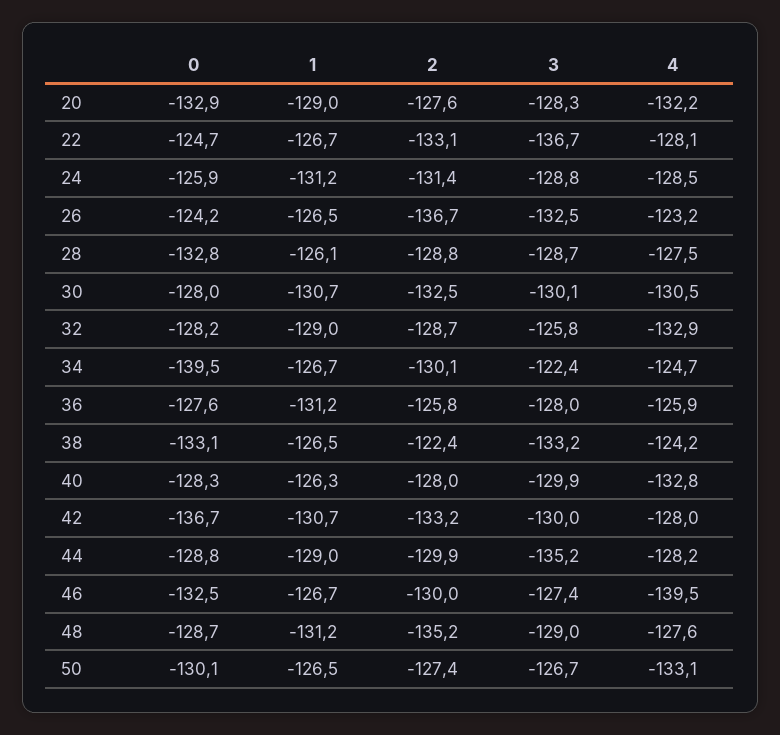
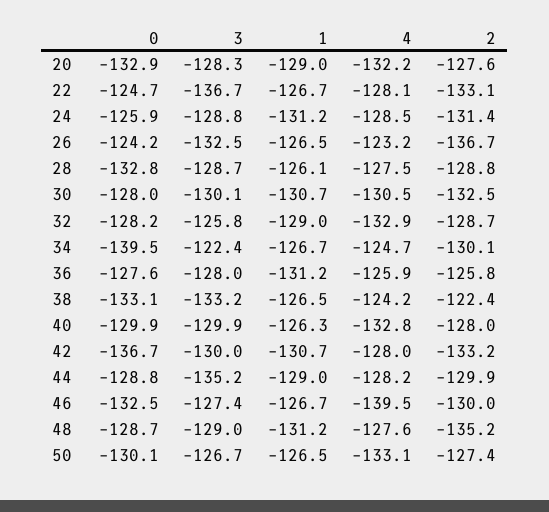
  {
    "0": {
      "20": -132.9,
      "22": -124.7,
      "24": -125.9,
      "26": -124.2,
      "28": -132.8,
      "30": -128,
      "32": -128.2,
      "34": -139.5,
      "36": -127.6,
      "38": -133.1,
-     "40": -128.3,
+     "40": -129.9,
      "42": -136.7,
      "44": -128.8,
      "46": -132.5,
      "48": -128.7,
      "50": -130.1
    },
    "1": {
      "20": -129,
      "22": -126.7,
      "24": -131.2,
      "26": -126.5,
      "28": -126.1,
      "30": -130.7,
      "32": -129,
      "34": -126.7,
      "36": -131.2,
      "38": -126.5,
      "40": -126.3,
      "42": -130.7,
      "44": -129,
      "46": -126.7,
      "48": -131.2,
      "50": -126.5
    },
    "2": {
      "20": -127.6,
      "22": -133.1,
      "24": -131.4,
      "26": -136.7,
      "28": -128.8,
      "30": -132.5,
      "32": -128.7,
      "34": -130.1,
      "36": -125.8,
      "38": -122.4,
      "40": -128,
      "42": -133.2,
      "44": -129.9,
      "46": -130,
      "48": -135.2,
      "50": -127.4
    },
    "3": {
      "20": -128.3,
      "22": -136.7,
      "24": -128.8,
      "26": -132.5,
      "28": -128.7,
      "30": -130.1,
      "32": -125.8,
      "34": -122.4,
      "36": -128,
      "38": -133.2,
      "40": -129.9,
      "42": -130,
      "44": -135.2,
      "46": -127.4,
      "48": -129,
      "50": -126.7
    },
    "4": {
      "20": -132.2,
      "22": -128.1,
      "24": -128.5,
      "26": -123.2,
      "28": -127.5,
      "30": -130.5,
      "32": -132.9,
      "34": -124.7,
      "36": -125.9,
      "38": -124.2,
      "40": -132.8,
      "42": -128,
      "44": -128.2,
      "46": -139.5,
      "48": -127.6,
      "50": -133.1
    }
  }

